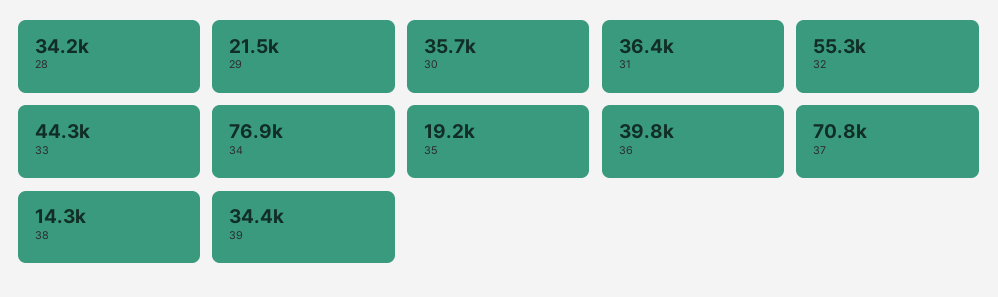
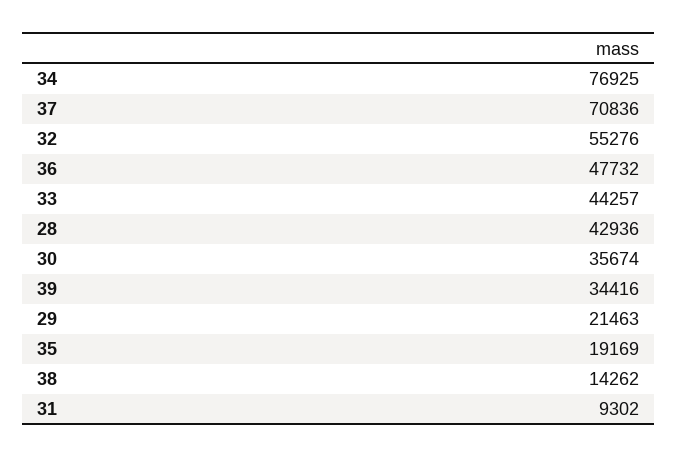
  {
-   "28": 34200,
+   "28": 42936,
    "29": 21463,
    "30": 35674,
-   "31": 36400,
+   "31": 9302,
    "32": 55276,
    "33": 44257,
    "34": 76925,
    "35": 19169,
-   "36": 39800,
+   "36": 47732,
    "37": 70836,
    "38": 14262,
    "39": 34416
  }

